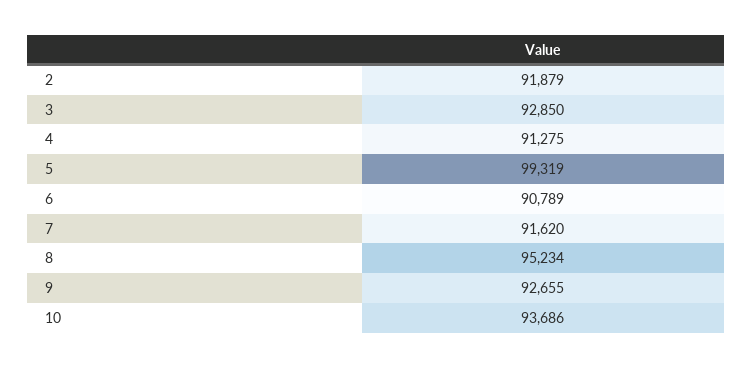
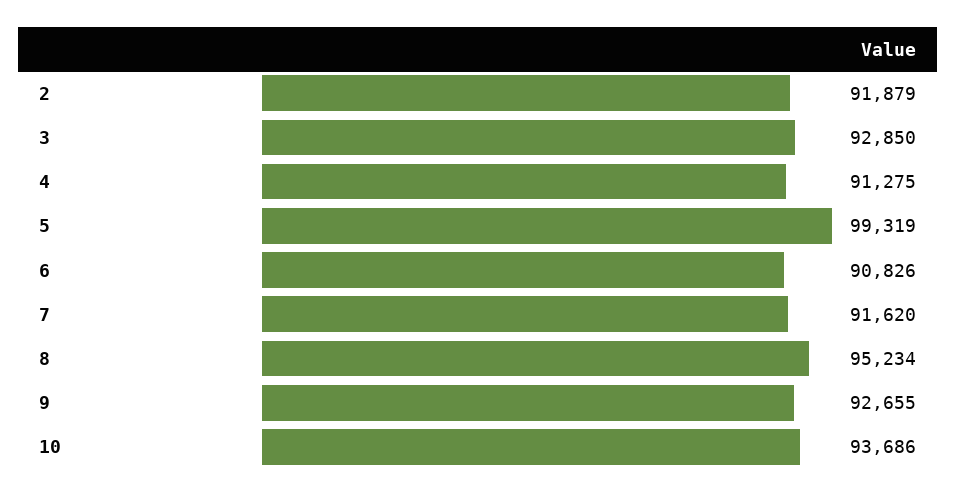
  {
    "2": 91879,
    "3": 92850,
    "4": 91275,
    "5": 99319,
-   "6": 90789,
+   "6": 90826,
    "7": 91620,
    "8": 95234,
    "9": 92655,
    "10": 93686
  }

